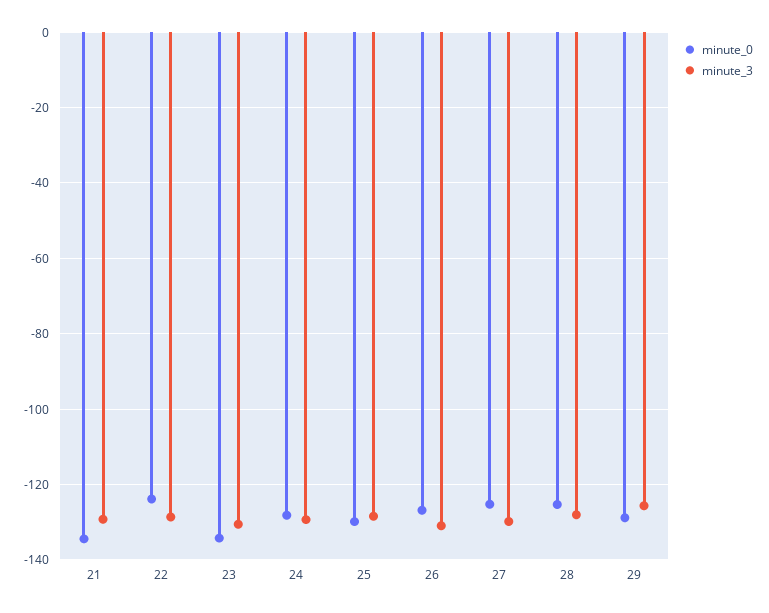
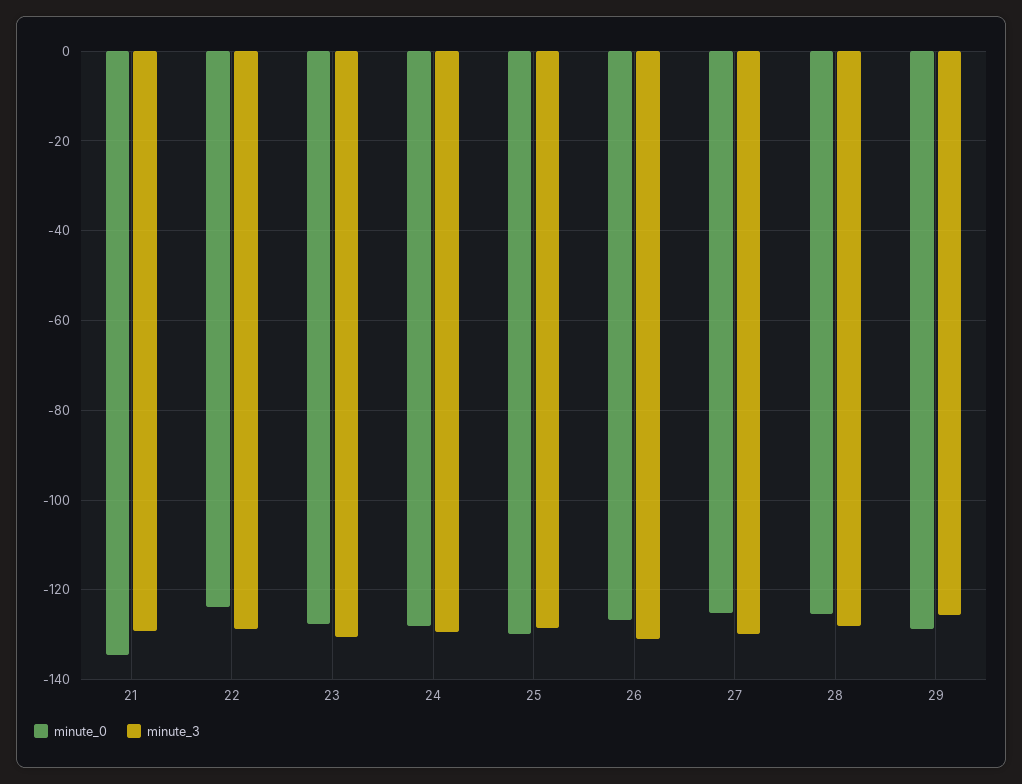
  {
    "minute_0": {
      "21": -134,
      "22": -124,
-     "23": -134,
+     "23": -128,
      "24": -128,
      "25": -130,
      "26": -126,
      "27": -126,
      "28": -126,
      "29": -128
    },
    "minute_3": {
      "21": -130,
      "22": -128,
      "23": -130,
      "24": -130,
      "25": -128,
      "26": -130,
      "27": -130,
      "28": -128,
      "29": -126
    }
  }

